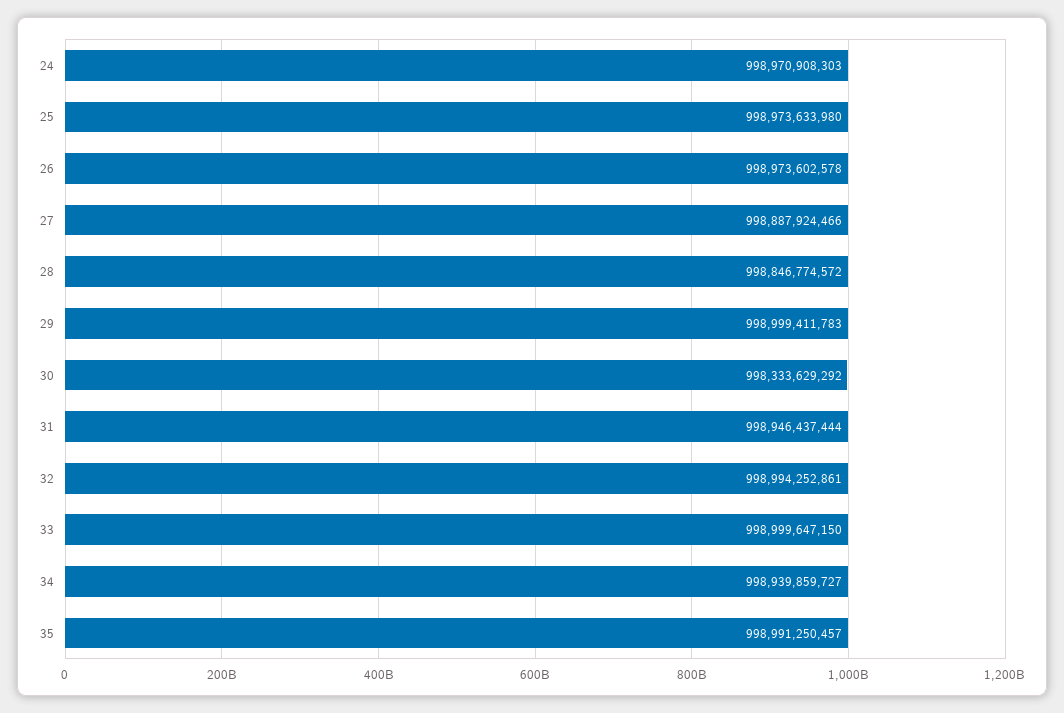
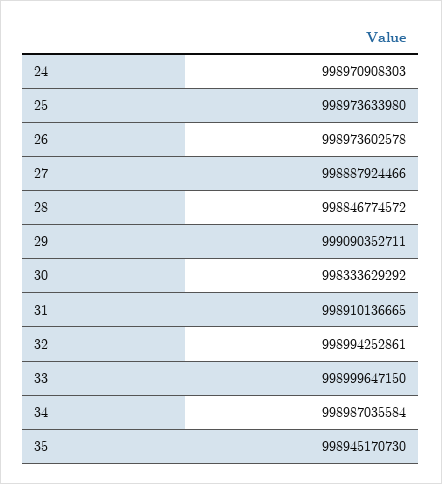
  {
    "24": 998970908303,
    "25": 998973633980,
    "26": 998973602578,
    "27": 998887924466,
    "28": 998846774572,
-   "29": 998999411783,
+   "29": 999090352711,
    "30": 998333629292,
-   "31": 998946437444,
+   "31": 998910136665,
    "32": 998994252861,
    "33": 998999647150,
-   "34": 998939859727,
+   "34": 998987035584,
-   "35": 998991250457
+   "35": 998945170730
  }

